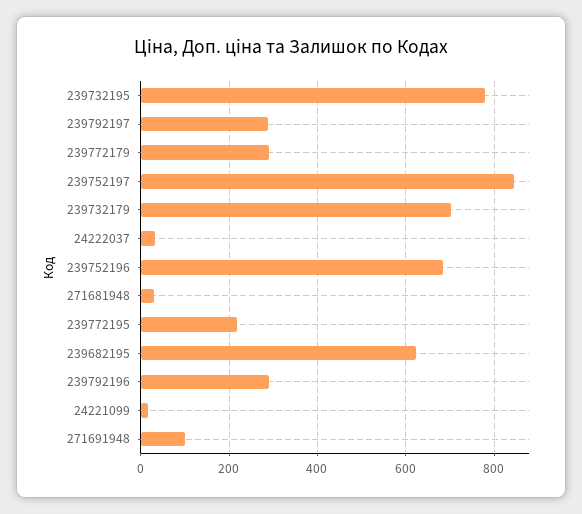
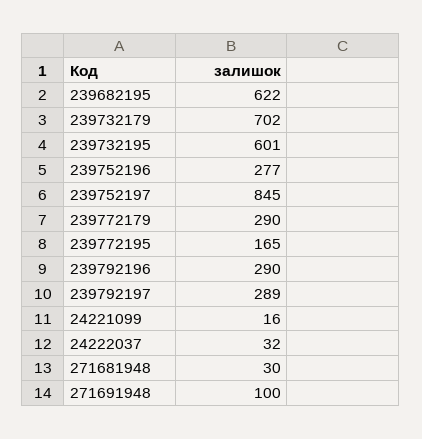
  {
-   "239732195": 780,
+   "239732195": 601,
    "239792197": 289,
    "239772179": 290,
    "239752197": 845,
    "239732179": 702,
    "24222037": 32,
-   "239752196": 680,
+   "239752196": 277,
    "271681948": 30,
-   "239772195": 220,
+   "239772195": 165,
    "239682195": 622,
    "239792196": 290,
    "24221099": 16,
    "271691948": 100
  }

